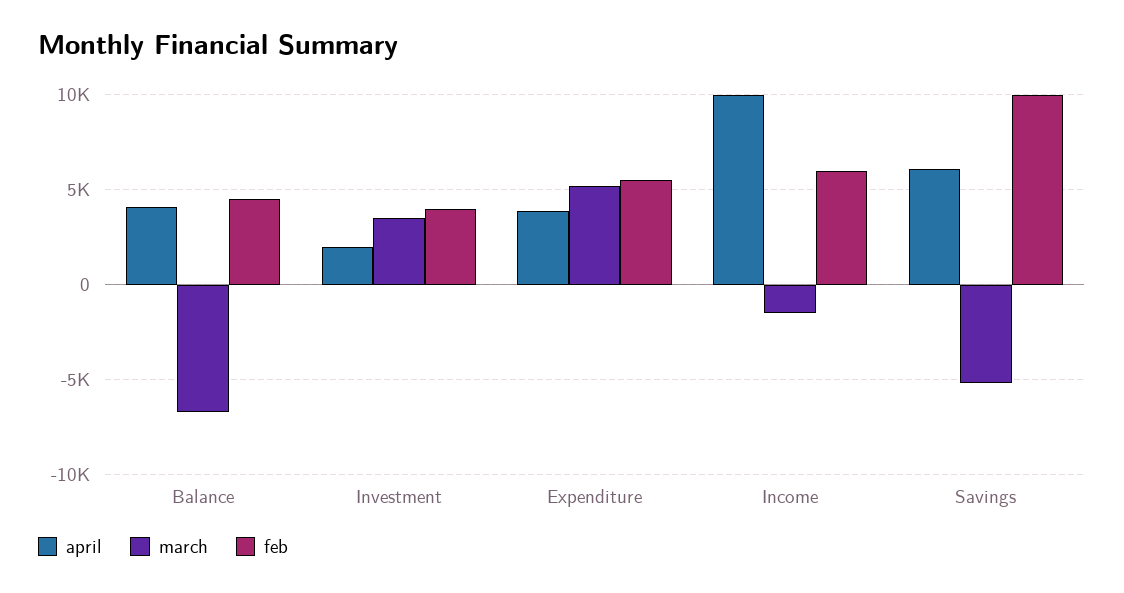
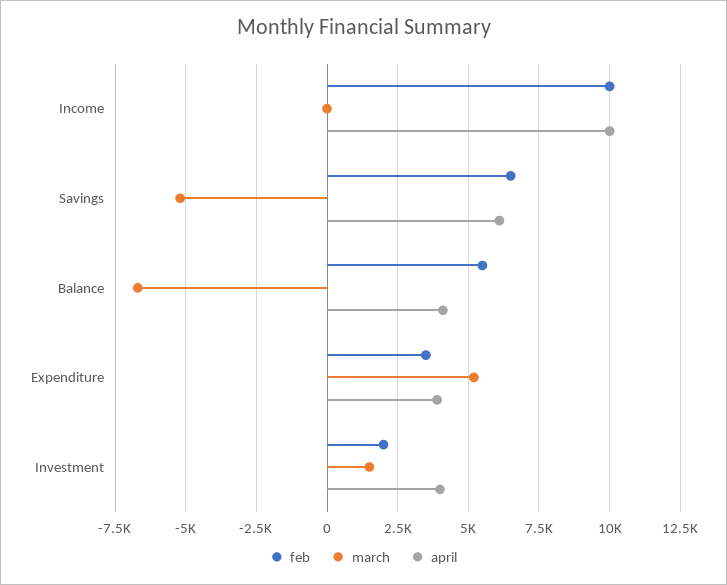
  {
    "april": {
      "Balance": 4000,
-     "Investment": 2000,
+     "Investment": 4000,
      "Expenditure": 4000,
      "Income": 10000,
      "Savings": 6000
    },
    "march": {
      "Balance": -6750,
-     "Investment": 3500,
+     "Investment": 1500,
      "Expenditure": 5250,
-     "Income": -1500,
+     "Income": 0,
      "Savings": -5250
    },
    "feb": {
-     "Balance": 4500,
+     "Balance": 5500,
-     "Investment": 4000,
+     "Investment": 2000,
-     "Expenditure": 5500,
+     "Expenditure": 3500,
-     "Income": 6000,
+     "Income": 10000,
-     "Savings": 10000
+     "Savings": 6500
    }
  }

